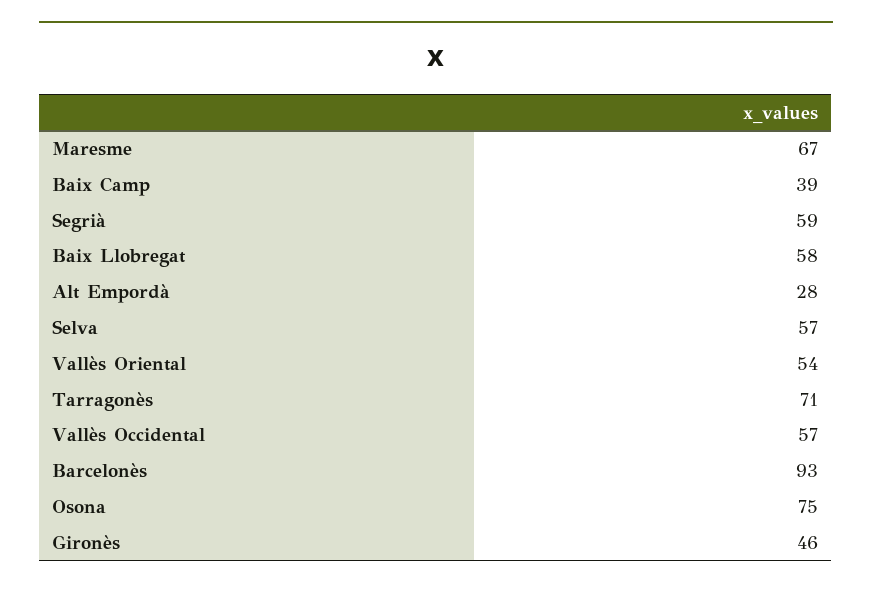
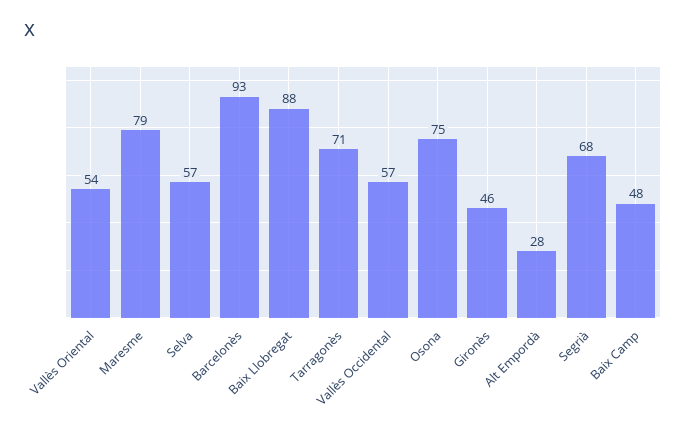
  {
-   "Maresme": 67,
+   "Maresme": 79,
-   "Baix Camp": 39,
+   "Baix Camp": 48,
-   "Segrià": 59,
+   "Segrià": 68,
-   "Baix Llobregat": 58,
+   "Baix Llobregat": 88,
    "Alt Empordà": 28,
    "Selva": 57,
    "Vallès Oriental": 54,
    "Tarragonès": 71,
    "Vallès Occidental": 57,
    "Barcelonès": 93,
    "Osona": 75,
    "Gironès": 46
  }

